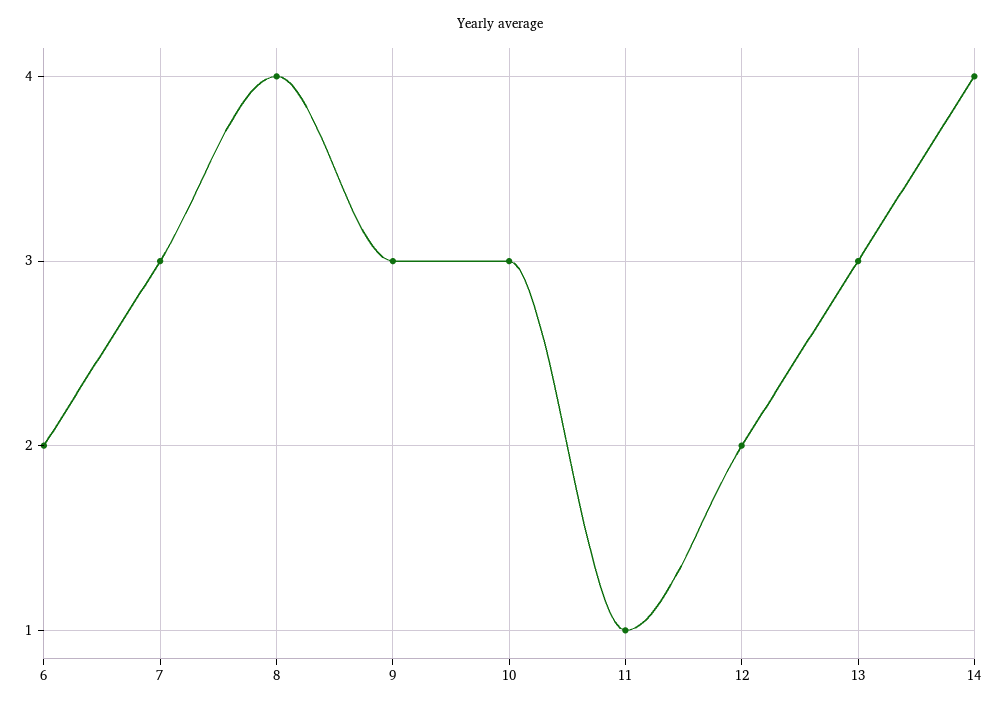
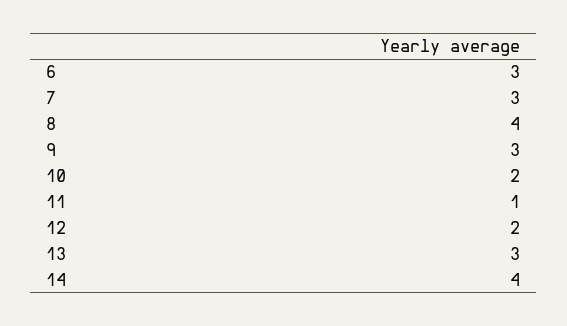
  {
-   "6": 2,
+   "6": 3,
    "7": 3,
    "8": 4,
    "9": 3,
-   "10": 3,
+   "10": 2,
    "11": 1,
    "12": 2,
    "13": 3,
    "14": 4
  }

